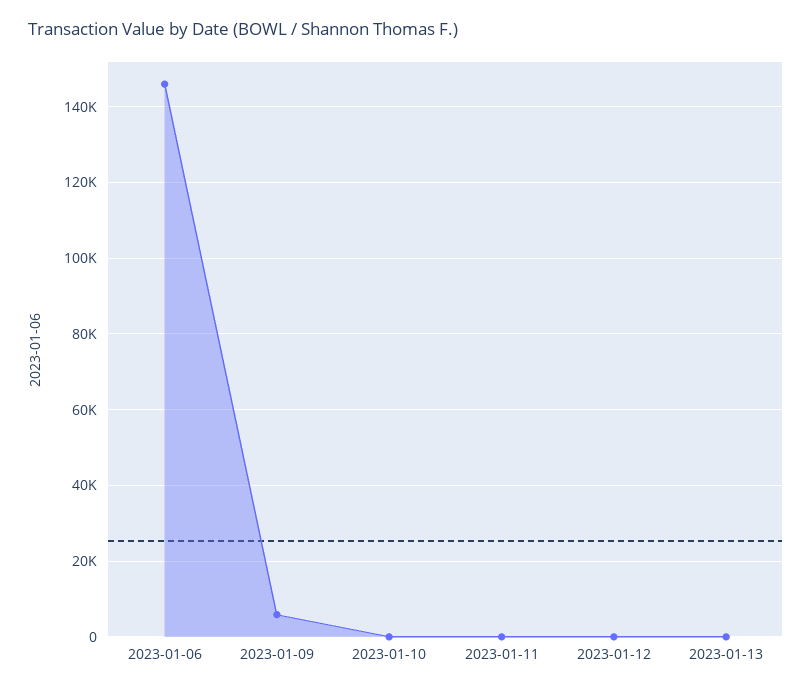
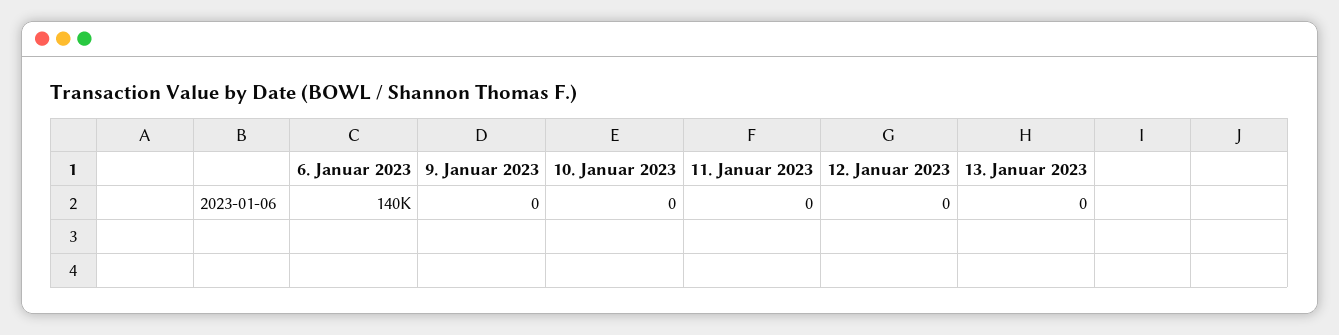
  {
-   "2023-01-06": 146000,
+   "2023-01-06": 140000,
-   "2023-01-09": 6000,
+   "2023-01-09": 0,
    "2023-01-10": 0,
    "2023-01-11": 0,
    "2023-01-12": 0,
    "2023-01-13": 0
  }

